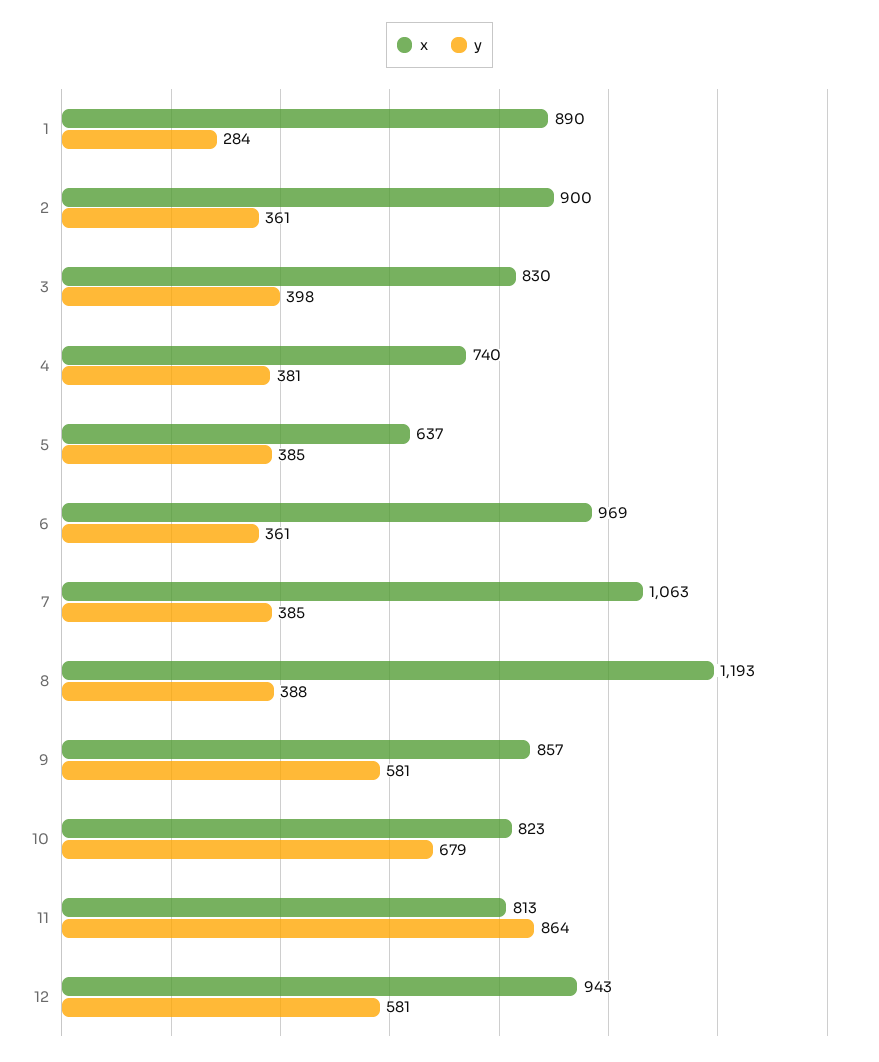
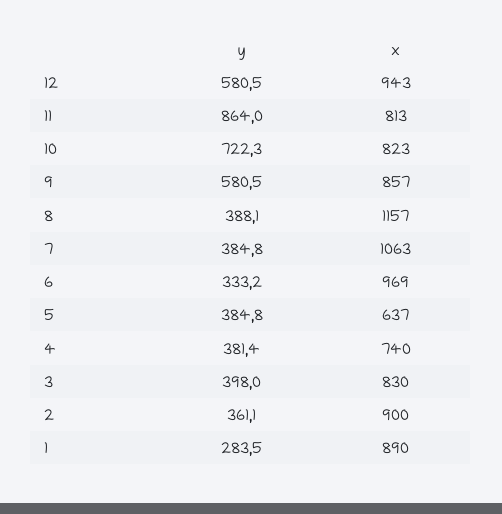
  {
    "x": {
      "1": 890,
      "2": 900,
      "3": 830,
      "4": 740,
      "5": 637,
      "6": 969,
      "7": 1063,
-     "8": 1193,
+     "8": 1157,
      "9": 857,
      "10": 823,
      "11": 813,
      "12": 943
    },
    "y": {
      "1": 283.5,
      "2": 361.1,
      "3": 398,
      "4": 381.4,
      "5": 384.8,
-     "6": 361,
+     "6": 333.2,
      "7": 384.8,
      "8": 388.1,
      "9": 580.5,
-     "10": 679,
+     "10": 722.3,
      "11": 864,
      "12": 580.5
    }
  }

